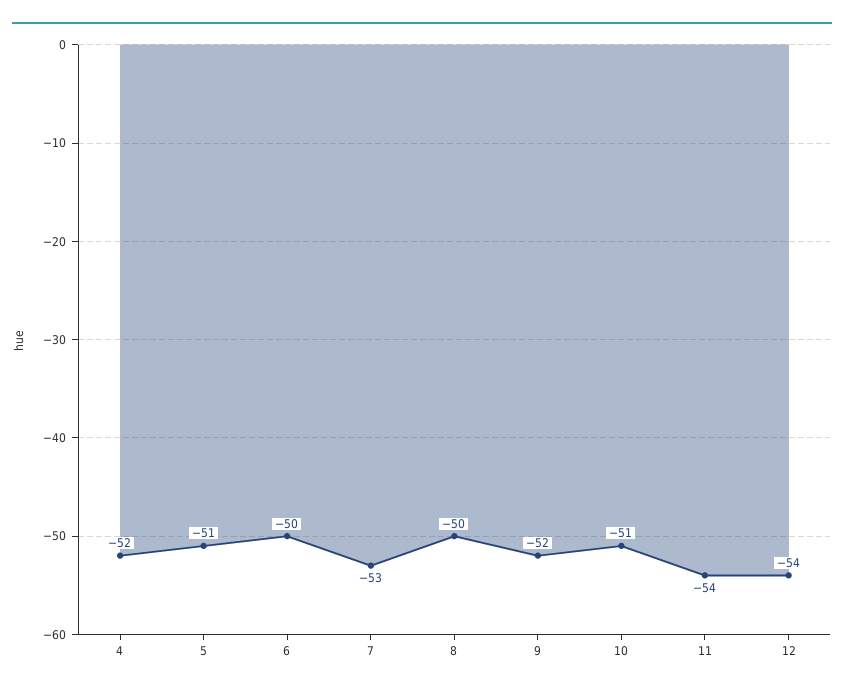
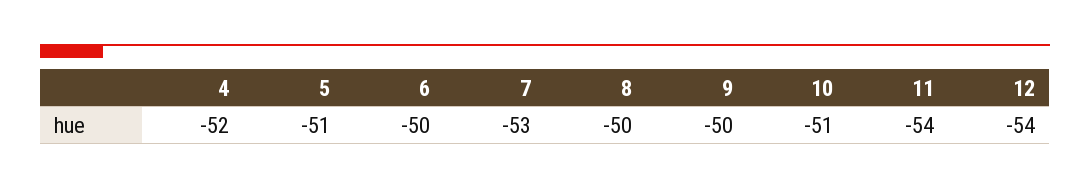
  {
    "4": -52,
    "5": -51,
    "6": -50,
    "7": -53,
    "8": -50,
-   "9": -52,
+   "9": -50,
    "10": -51,
    "11": -54,
    "12": -54
  }

